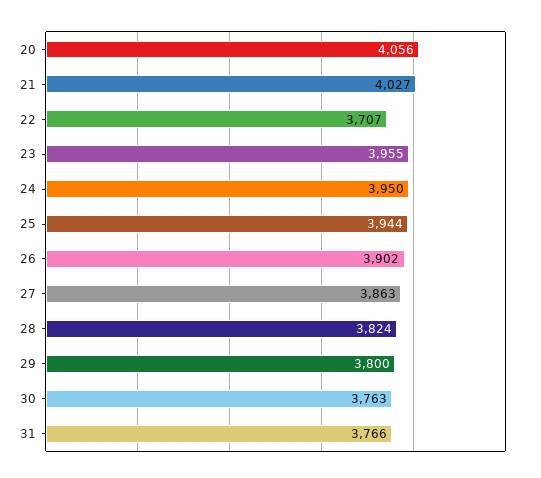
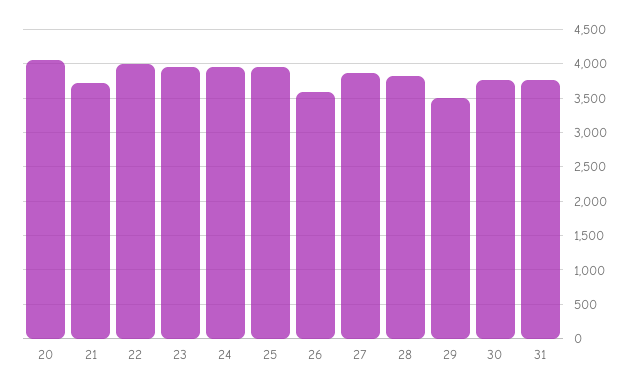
  {
    "20": 4056,
-   "21": 4027,
+   "21": 3700,
-   "22": 3707,
+   "22": 4000,
    "23": 3955,
    "24": 3950,
    "25": 3944,
-   "26": 3902,
+   "26": 3600,
    "27": 3863,
    "28": 3824,
-   "29": 3800,
+   "29": 3500,
    "30": 3763,
    "31": 3766
  }

